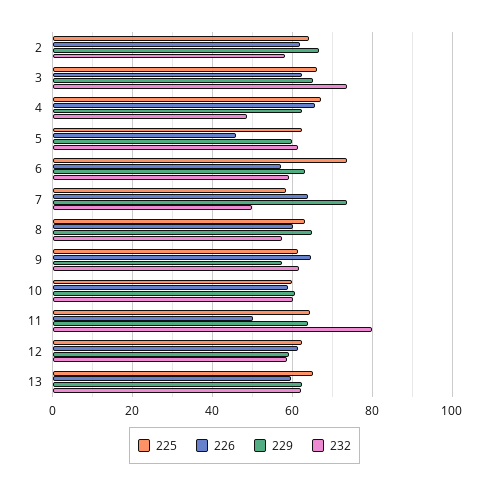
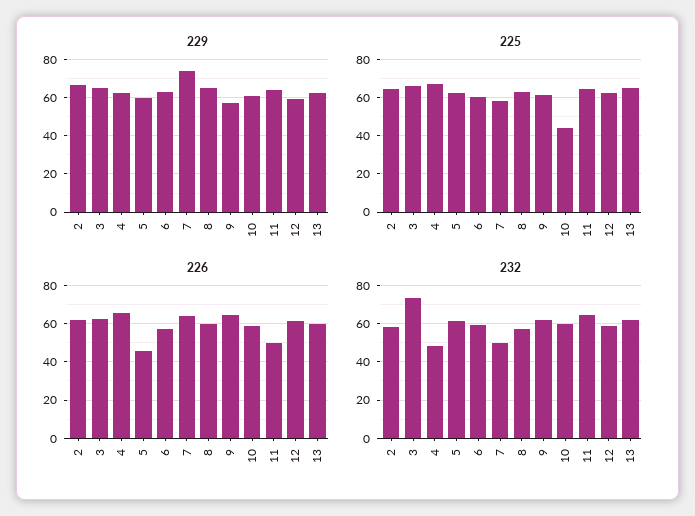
  {
    "225": {
      "2": 64,
      "3": 66,
      "4": 68,
      "5": 62,
-     "6": 74,
+     "6": 60,
      "7": 58,
      "8": 64,
      "9": 62,
-     "10": 60,
+     "10": 45,
      "11": 64,
      "12": 62,
      "13": 66
    },
    "226": {
      "2": 62,
      "3": 62,
      "4": 66,
      "5": 46,
      "6": 58,
      "7": 64,
      "8": 60,
      "9": 64,
      "10": 58,
      "11": 50,
      "12": 62,
      "13": 60
    },
    "229": {
      "2": 66,
      "3": 66,
      "4": 62,
      "5": 60,
      "6": 64,
      "7": 74,
      "8": 64,
      "9": 58,
      "10": 60,
      "11": 64,
      "12": 60,
      "13": 62
    },
    "232": {
      "2": 58,
      "3": 74,
      "4": 48,
      "5": 62,
      "6": 60,
      "7": 50,
      "8": 58,
      "9": 62,
      "10": 60,
-     "11": 80,
+     "11": 65,
      "12": 58,
      "13": 62
    }
  }

